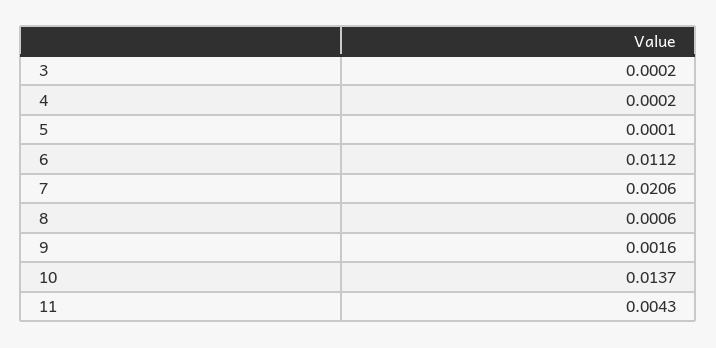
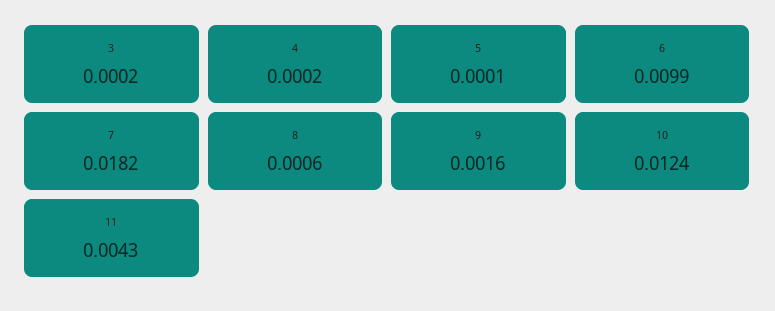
  {
    "3": 0.0002,
    "4": 0.0002,
    "5": 0.0001,
-   "6": 0.0112,
+   "6": 0.0099,
-   "7": 0.0206,
+   "7": 0.0182,
    "8": 0.0006,
    "9": 0.0016,
-   "10": 0.0137,
+   "10": 0.0124,
    "11": 0.0043
  }

